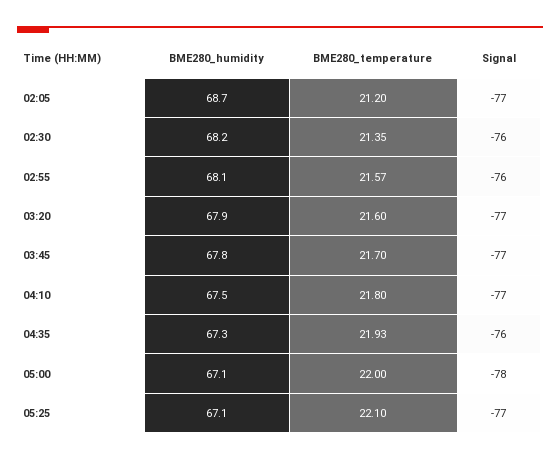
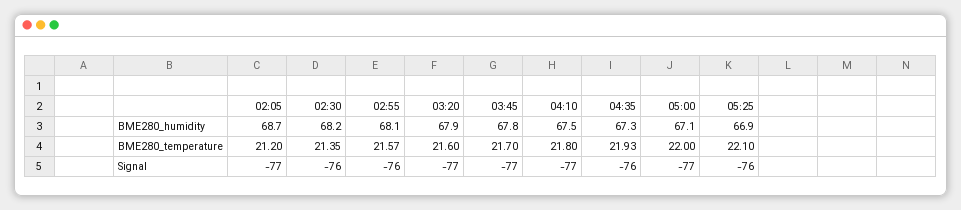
  {
    "BME280_humidity": {
      "02:05": 68.7,
      "02:30": 68.2,
      "02:55": 68.1,
      "03:20": 67.9,
      "03:45": 67.8,
      "04:10": 67.5,
      "04:35": 67.3,
      "05:00": 67.1,
-     "05:25": 67.1
+     "05:25": 66.9
    },
    "BME280_temperature": {
      "02:05": 21.2,
      "02:30": 21.35,
      "02:55": 21.57,
      "03:20": 21.6,
      "03:45": 21.7,
      "04:10": 21.8,
      "04:35": 21.93,
      "05:00": 22,
      "05:25": 22.1
    },
    "Signal": {
      "02:05": -77,
      "02:30": -76,
      "02:55": -76,
      "03:20": -77,
      "03:45": -77,
      "04:10": -77,
      "04:35": -76,
-     "05:00": -78,
+     "05:00": -77,
-     "05:25": -77
+     "05:25": -76
    }
  }

